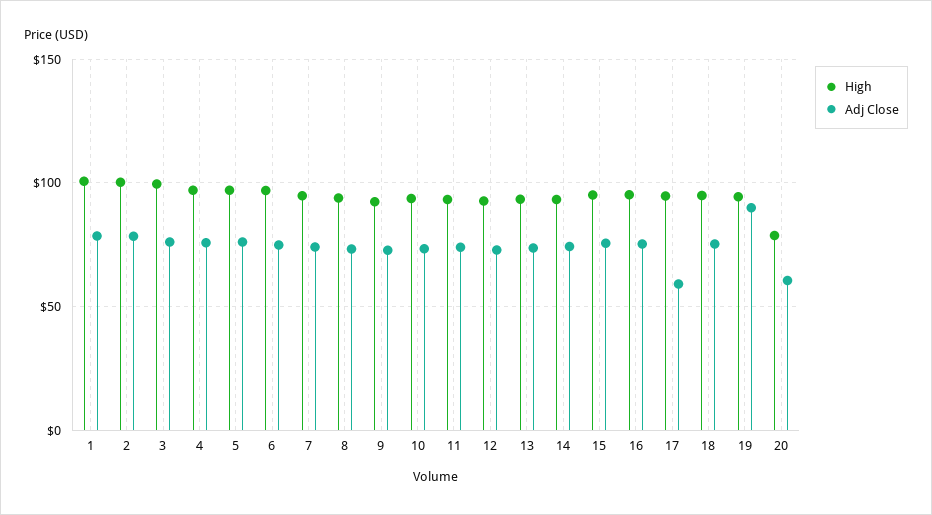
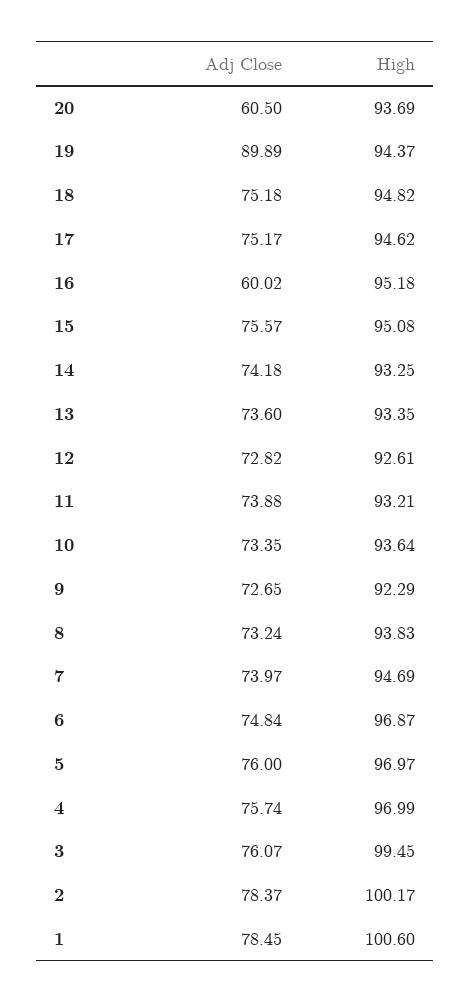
  {
    "High": {
      "1": 100.6,
      "2": 100.17,
      "3": 99.45,
      "4": 96.99,
      "5": 96.97,
      "6": 96.87,
      "7": 94.69,
      "8": 93.83,
      "9": 92.29,
      "10": 93.64,
      "11": 93.21,
      "12": 92.61,
      "13": 93.35,
      "14": 93.25,
      "15": 95.08,
      "16": 95.18,
      "17": 94.62,
      "18": 94.82,
      "19": 94.37,
-     "20": 80
+     "20": 93.69
    },
    "Adj Close": {
      "1": 78.45,
      "2": 78.37,
      "3": 76.07,
      "4": 75.74,
      "5": 76,
      "6": 74.84,
      "7": 73.97,
      "8": 73.24,
      "9": 72.65,
      "10": 73.35,
      "11": 73.88,
      "12": 72.82,
      "13": 73.6,
      "14": 74.18,
      "15": 75.57,
-     "16": 75,
+     "16": 60.02,
-     "17": 60,
+     "17": 75.17,
      "18": 75.18,
      "19": 89.89,
      "20": 60.5
    }
  }

